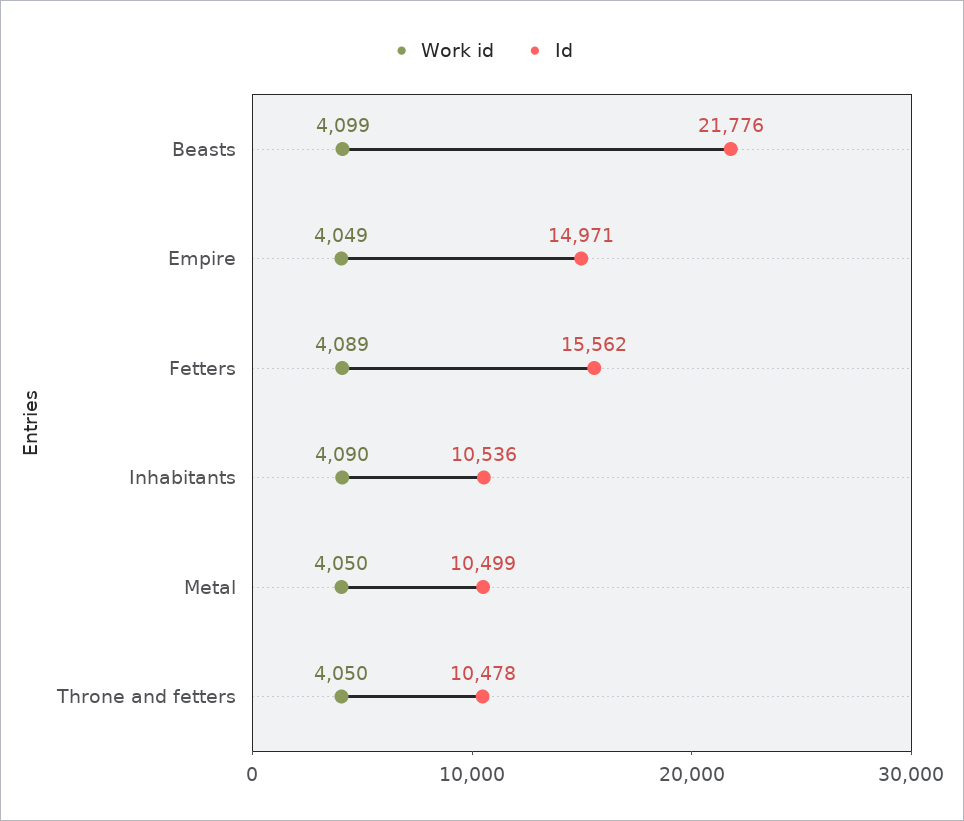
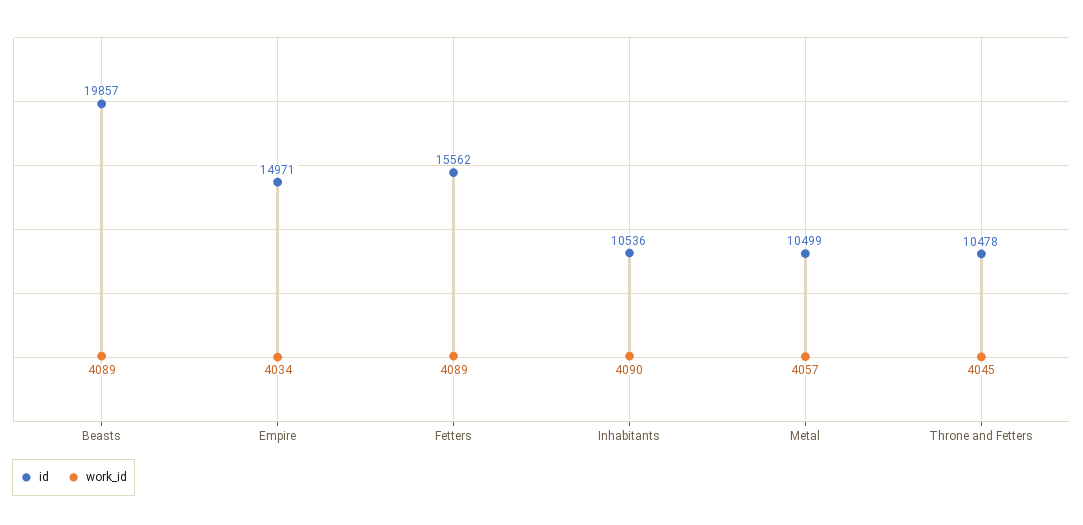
  {
    "Work id": {
-     "Beasts": 4099,
+     "Beasts": 4089,
-     "Empire": 4049,
+     "Empire": 4034,
      "Fetters": 4089,
      "Inhabitants": 4090,
-     "Metal": 4050,
+     "Metal": 4057,
-     "Throne and fetters": 4050
+     "Throne and fetters": 4045
    },
    "Id": {
-     "Beasts": 21776,
+     "Beasts": 19857,
      "Empire": 14971,
      "Fetters": 15562,
      "Inhabitants": 10536,
      "Metal": 10499,
      "Throne and fetters": 10478
    }
  }

